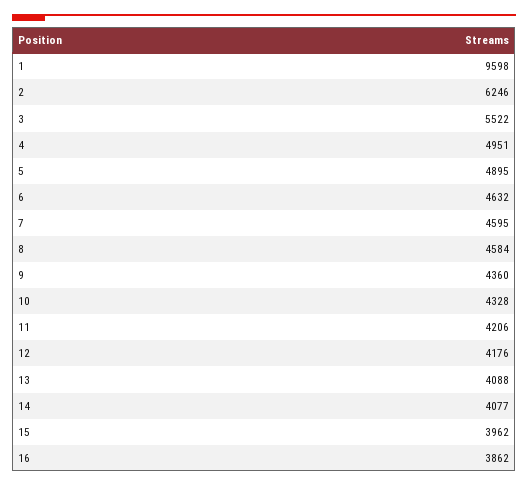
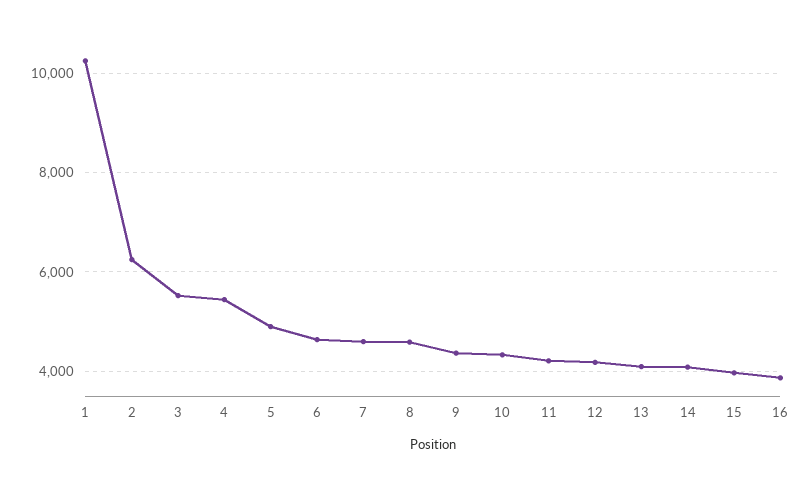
  {
-   "1": 9598,
+   "1": 10200,
    "2": 6246,
    "3": 5522,
-   "4": 4951,
+   "4": 5400,
    "5": 4895,
    "6": 4632,
    "7": 4595,
    "8": 4584,
    "9": 4360,
    "10": 4328,
    "11": 4206,
    "12": 4176,
    "13": 4088,
    "14": 4077,
    "15": 3962,
    "16": 3862
  }

